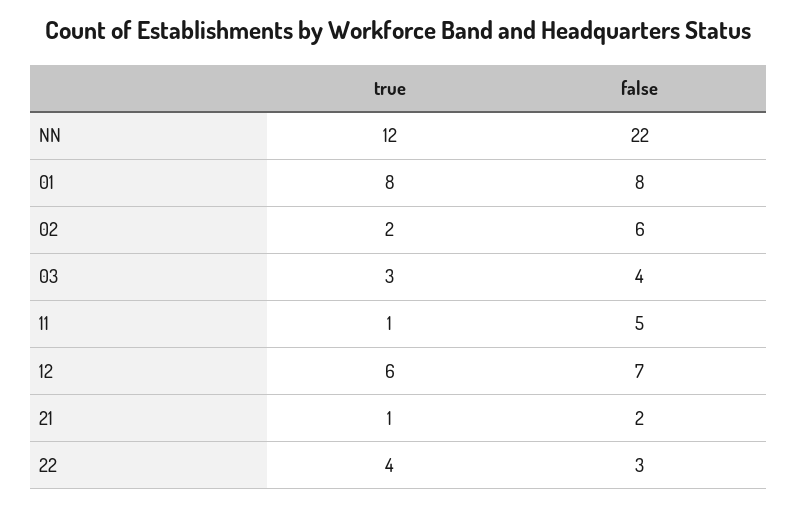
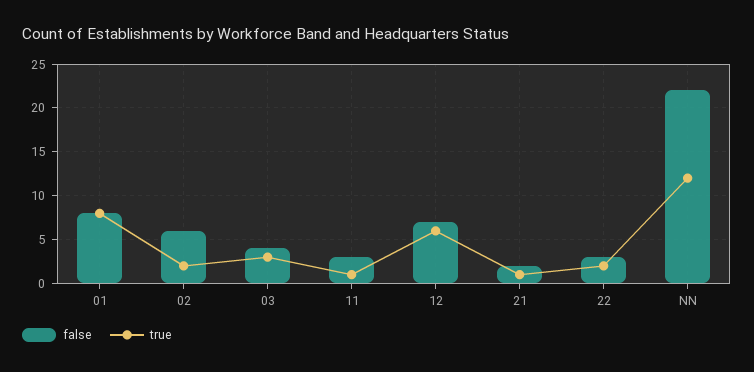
  {
    "true": {
      "NN": 12,
      "01": 8,
      "02": 2,
      "03": 3,
      "11": 1,
      "12": 6,
      "21": 1,
-     "22": 4
+     "22": 2
    },
    "false": {
      "NN": 22,
      "01": 8,
      "02": 6,
      "03": 4,
-     "11": 5,
+     "11": 3,
      "12": 7,
      "21": 2,
      "22": 3
    }
  }

